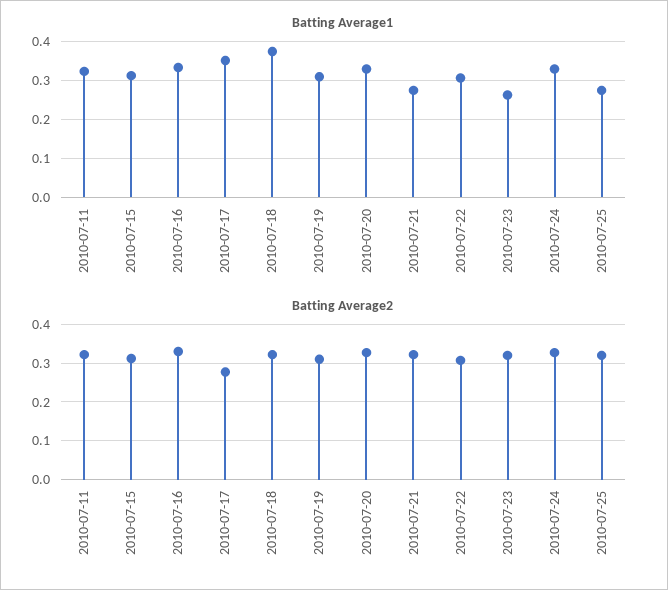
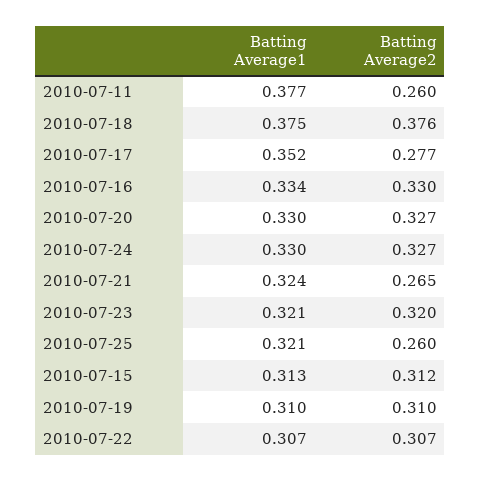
  {
    "Batting Average1": {
-     "2010-07-11": 0.32,
+     "2010-07-11": 0.377,
      "2010-07-15": 0.313,
      "2010-07-16": 0.334,
      "2010-07-17": 0.352,
      "2010-07-18": 0.375,
      "2010-07-19": 0.31,
      "2010-07-20": 0.33,
-     "2010-07-21": 0.28,
+     "2010-07-21": 0.324,
      "2010-07-22": 0.307,
-     "2010-07-23": 0.26,
+     "2010-07-23": 0.321,
      "2010-07-24": 0.33,
-     "2010-07-25": 0.28
+     "2010-07-25": 0.321
    },
    "Batting Average2": {
-     "2010-07-11": 0.32,
+     "2010-07-11": 0.26,
      "2010-07-15": 0.312,
      "2010-07-16": 0.33,
      "2010-07-17": 0.277,
-     "2010-07-18": 0.32,
+     "2010-07-18": 0.376,
      "2010-07-19": 0.31,
      "2010-07-20": 0.327,
-     "2010-07-21": 0.32,
+     "2010-07-21": 0.265,
      "2010-07-22": 0.307,
      "2010-07-23": 0.32,
      "2010-07-24": 0.327,
-     "2010-07-25": 0.32
+     "2010-07-25": 0.26
    }
  }

